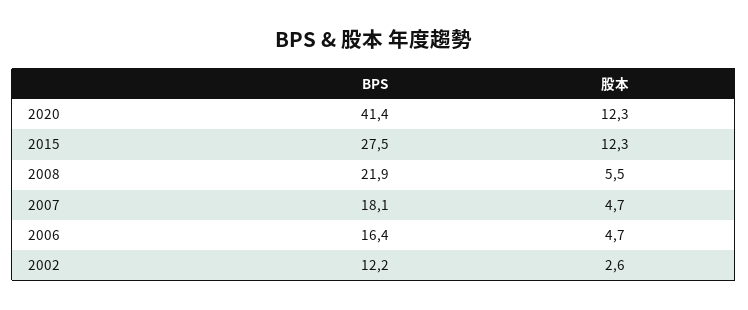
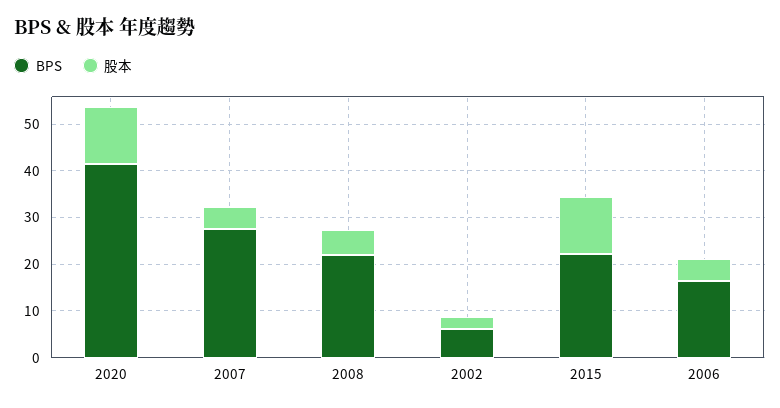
  {
    "BPS": {
      "2020": 41.4,
-     "2015": 27.5,
+     "2015": 22,
      "2008": 21.9,
-     "2007": 18.1,
+     "2007": 28,
      "2006": 16.4,
-     "2002": 12.2
+     "2002": 6
    },
    "股本": {
      "2020": 12.3,
      "2015": 12.3,
      "2008": 5.5,
      "2007": 4.7,
      "2006": 4.7,
      "2002": 2.6
    }
  }

